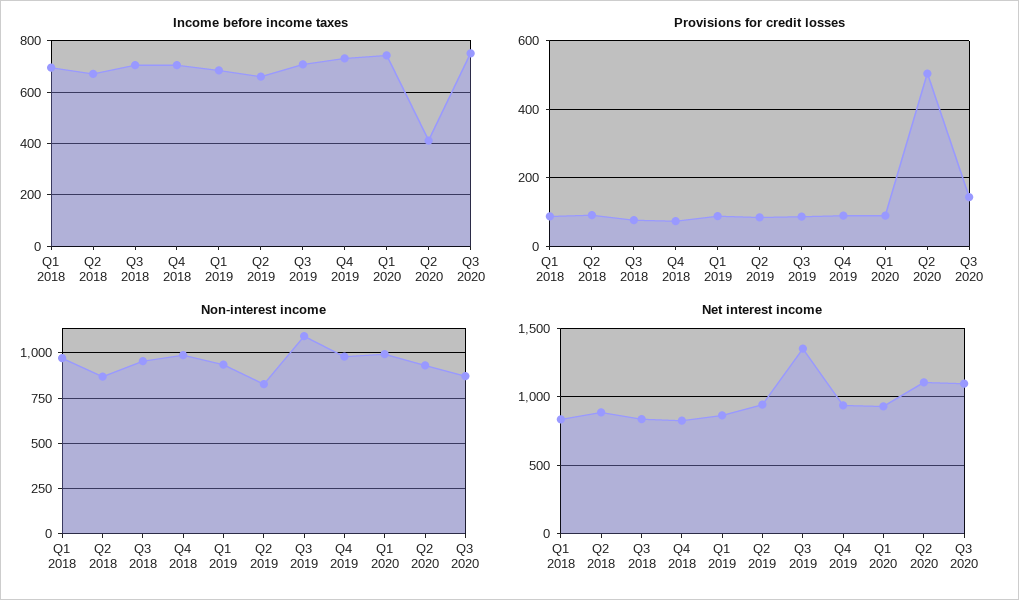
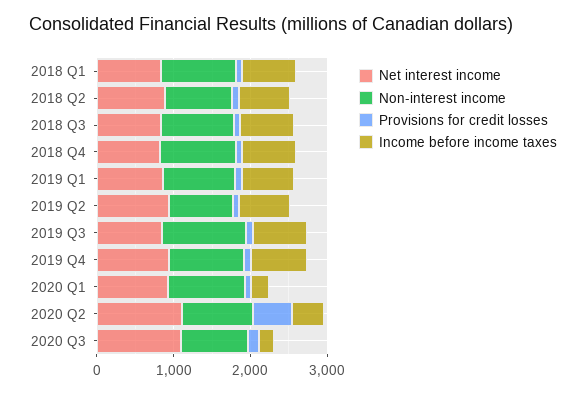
  {
    "Income before income taxes": {
      "Q1 2018": 700,
      "Q2 2018": 675,
      "Q3 2018": 700,
      "Q4 2018": 700,
      "Q1 2019": 675,
      "Q2 2019": 650,
      "Q3 2019": 700,
      "Q4 2019": 725,
-     "Q1 2020": 750,
+     "Q1 2020": 200,
      "Q2 2020": 400,
-     "Q3 2020": 750
+     "Q3 2020": 200
    },
    "Provisions for credit losses": {
      "Q1 2018": 80,
      "Q2 2018": 100,
      "Q3 2018": 80,
      "Q4 2018": 80,
      "Q1 2019": 80,
      "Q2 2019": 80,
      "Q3 2019": 80,
      "Q4 2019": 80,
      "Q1 2020": 80,
      "Q2 2020": 500,
      "Q3 2020": 140
    },
    "Non-interest income": {
      "Q1 2018": 950,
      "Q2 2018": 850,
      "Q3 2018": 950,
      "Q4 2018": 1000,
      "Q1 2019": 950,
      "Q2 2019": 850,
      "Q3 2019": 1100,
      "Q4 2019": 1000,
      "Q1 2020": 1000,
      "Q2 2020": 950,
      "Q3 2020": 850
    },
    "Net interest income": {
      "Q1 2018": 850,
      "Q2 2018": 900,
      "Q3 2018": 850,
      "Q4 2018": 850,
      "Q1 2019": 850,
      "Q2 2019": 950,
-     "Q3 2019": 1350,
+     "Q3 2019": 800,
      "Q4 2019": 950,
      "Q1 2020": 950,
      "Q2 2020": 1100,
      "Q3 2020": 1100
    }
  }

